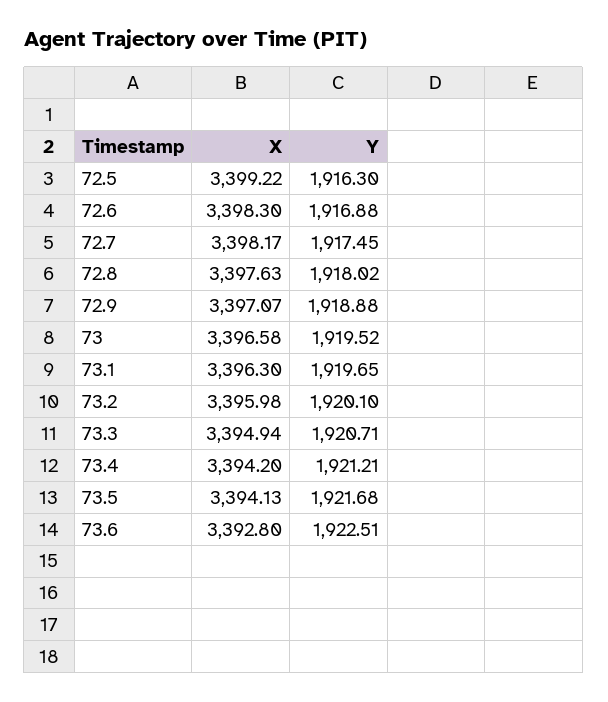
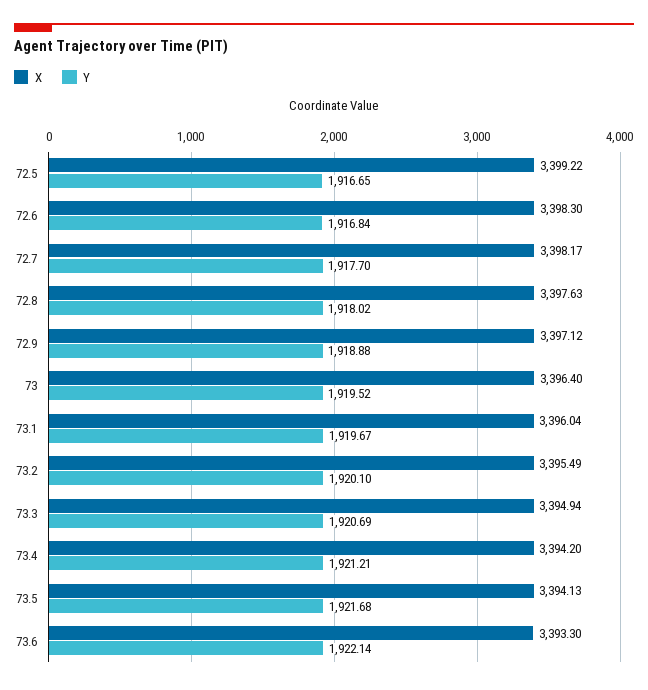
  {
    "X": {
      "72.5": 3399.22,
      "72.6": 3398.3,
      "72.7": 3398.17,
      "72.8": 3397.63,
-     "72.9": 3397.07,
+     "72.9": 3397.12,
-     "73": 3396.58,
+     "73": 3396.4,
-     "73.1": 3396.3,
+     "73.1": 3396.04,
-     "73.2": 3395.98,
+     "73.2": 3395.49,
      "73.3": 3394.94,
      "73.4": 3394.2,
      "73.5": 3394.13,
-     "73.6": 3392.8
+     "73.6": 3393.3
    },
    "Y": {
-     "72.5": 1916.3,
+     "72.5": 1916.65,
-     "72.6": 1916.88,
+     "72.6": 1916.84,
-     "72.7": 1917.45,
+     "72.7": 1917.7,
      "72.8": 1918.02,
      "72.9": 1918.88,
      "73": 1919.52,
-     "73.1": 1919.65,
+     "73.1": 1919.67,
      "73.2": 1920.1,
-     "73.3": 1920.71,
+     "73.3": 1920.69,
      "73.4": 1921.21,
      "73.5": 1921.68,
-     "73.6": 1922.51
+     "73.6": 1922.14
    }
  }

